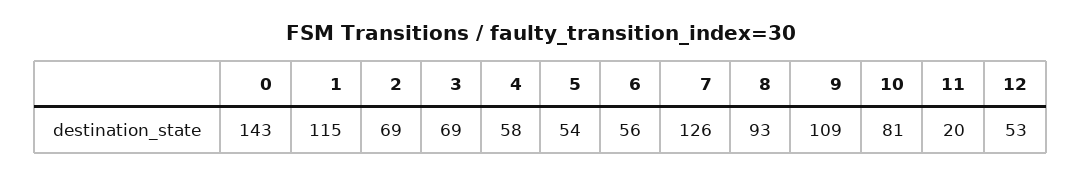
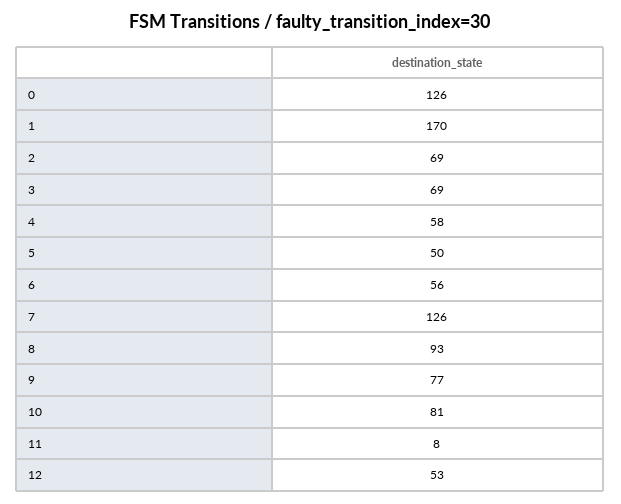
  {
-   "0": 143,
+   "0": 126,
-   "1": 115,
+   "1": 170,
    "2": 69,
    "3": 69,
    "4": 58,
-   "5": 54,
+   "5": 50,
    "6": 56,
    "7": 126,
    "8": 93,
-   "9": 109,
+   "9": 77,
    "10": 81,
-   "11": 20,
+   "11": 8,
    "12": 53
  }

